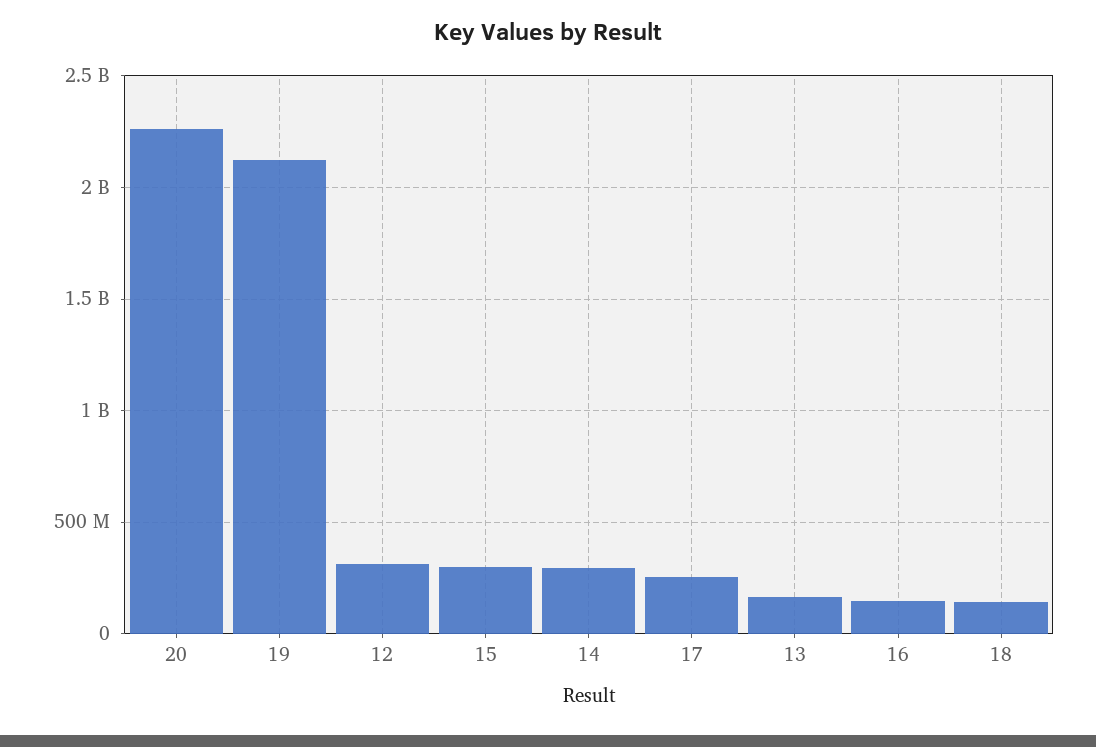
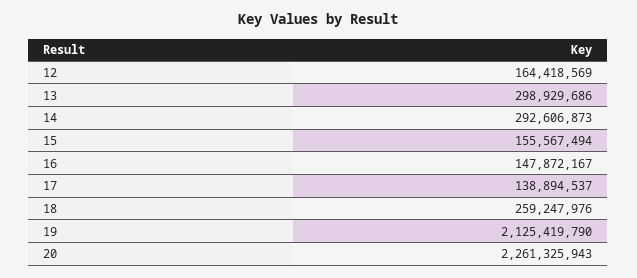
  {
    "20": 2261325943,
    "19": 2125419790,
-   "12": 300000000,
+   "12": 164418569,
-   "15": 300000000,
+   "15": 155567494,
    "14": 292606873,
-   "17": 250000000,
+   "17": 138894537,
-   "13": 150000000,
+   "13": 298929686,
    "16": 147872167,
-   "18": 150000000
+   "18": 259247976
  }

